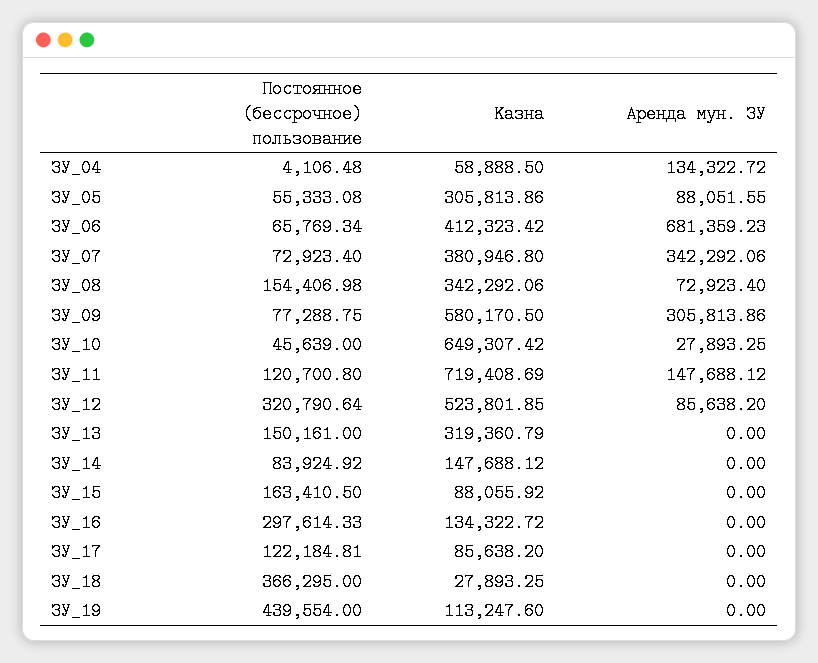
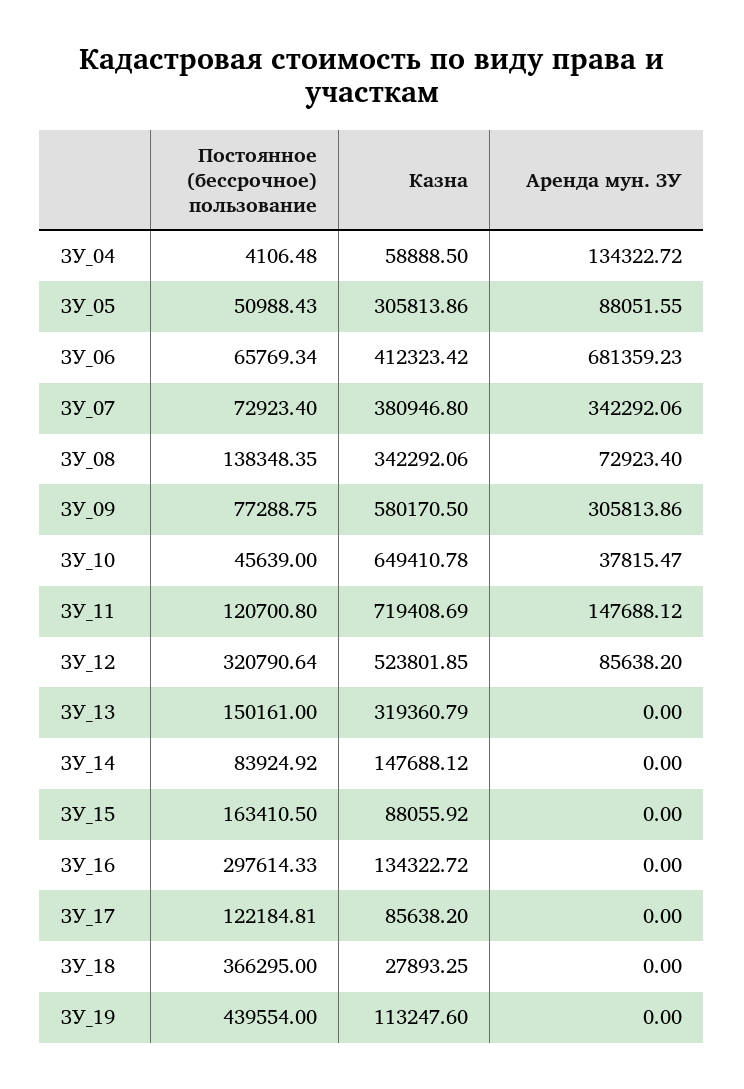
  {
    "Постоянное (бессрочное) пользование": {
      "ЗУ_04": 4106.48,
-     "ЗУ_05": 55333.08,
+     "ЗУ_05": 50988.43,
      "ЗУ_06": 65769.34,
      "ЗУ_07": 72923.4,
-     "ЗУ_08": 154406.98,
+     "ЗУ_08": 138348.35,
      "ЗУ_09": 77288.75,
      "ЗУ_10": 45639,
      "ЗУ_11": 120700.8,
      "ЗУ_12": 320790.64,
      "ЗУ_13": 150161,
      "ЗУ_14": 83924.92,
      "ЗУ_15": 163410.5,
      "ЗУ_16": 297614.33,
      "ЗУ_17": 122184.81,
      "ЗУ_18": 366295,
      "ЗУ_19": 439554
    },
    "Казна": {
      "ЗУ_04": 58888.5,
      "ЗУ_05": 305813.86,
      "ЗУ_06": 412323.42,
      "ЗУ_07": 380946.8,
      "ЗУ_08": 342292.06,
      "ЗУ_09": 580170.5,
-     "ЗУ_10": 649307.42,
+     "ЗУ_10": 649410.78,
      "ЗУ_11": 719408.69,
      "ЗУ_12": 523801.85,
      "ЗУ_13": 319360.79,
      "ЗУ_14": 147688.12,
      "ЗУ_15": 88055.92,
      "ЗУ_16": 134322.72,
      "ЗУ_17": 85638.2,
      "ЗУ_18": 27893.25,
      "ЗУ_19": 113247.6
    },
    "Аренда мун. ЗУ": {
      "ЗУ_04": 134322.72,
      "ЗУ_05": 88051.55,
      "ЗУ_06": 681359.23,
      "ЗУ_07": 342292.06,
      "ЗУ_08": 72923.4,
      "ЗУ_09": 305813.86,
-     "ЗУ_10": 27893.25,
+     "ЗУ_10": 37815.47,
      "ЗУ_11": 147688.12,
      "ЗУ_12": 85638.2,
      "ЗУ_13": 0,
      "ЗУ_14": 0,
      "ЗУ_15": 0,
      "ЗУ_16": 0,
      "ЗУ_17": 0,
      "ЗУ_18": 0,
      "ЗУ_19": 0
    }
  }

